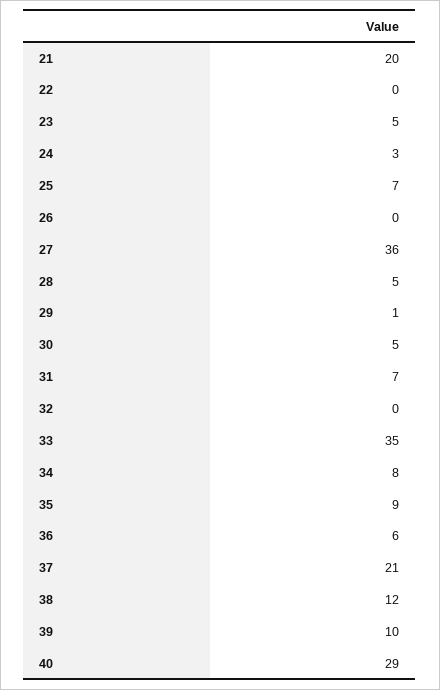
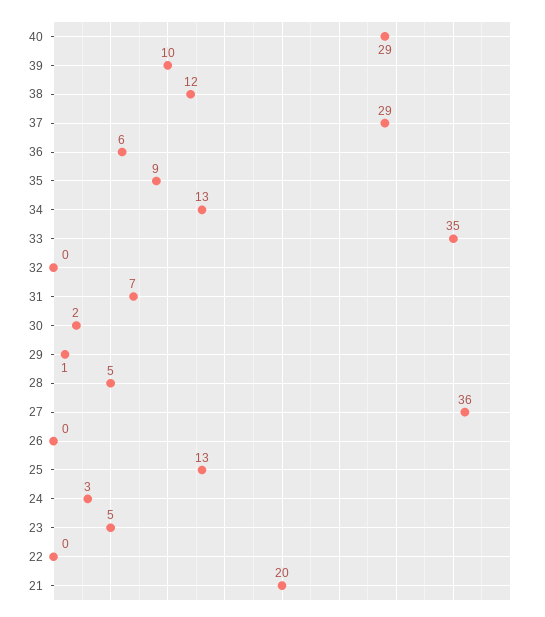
  {
    "21": 20,
    "22": 0,
    "23": 5,
    "24": 3,
-   "25": 7,
+   "25": 13,
    "26": 0,
    "27": 36,
    "28": 5,
    "29": 1,
-   "30": 5,
+   "30": 2,
    "31": 7,
    "32": 0,
    "33": 35,
-   "34": 8,
+   "34": 13,
    "35": 9,
    "36": 6,
-   "37": 21,
+   "37": 29,
    "38": 12,
    "39": 10,
    "40": 29
  }

